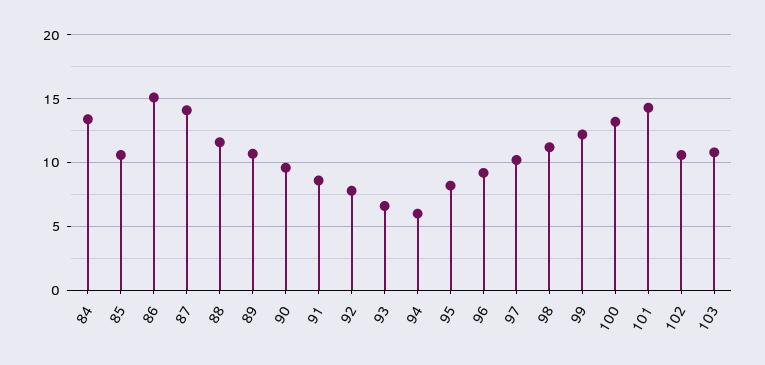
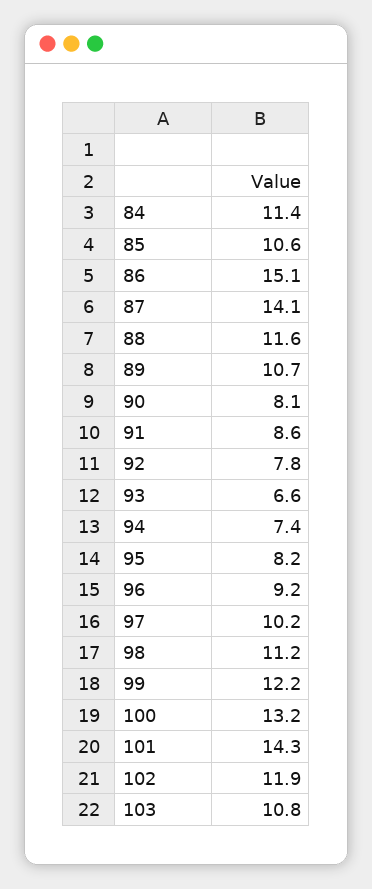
  {
-   "84": 13.5,
+   "84": 11.4,
    "85": 10.6,
    "86": 15.1,
    "87": 14.1,
    "88": 11.6,
    "89": 10.7,
-   "90": 9.5,
+   "90": 8.1,
    "91": 8.6,
    "92": 7.8,
    "93": 6.6,
-   "94": 6,
+   "94": 7.4,
    "95": 8.2,
    "96": 9.2,
    "97": 10.2,
    "98": 11.2,
    "99": 12.2,
    "100": 13.2,
    "101": 14.3,
-   "102": 10.5,
+   "102": 11.9,
    "103": 10.8
  }

